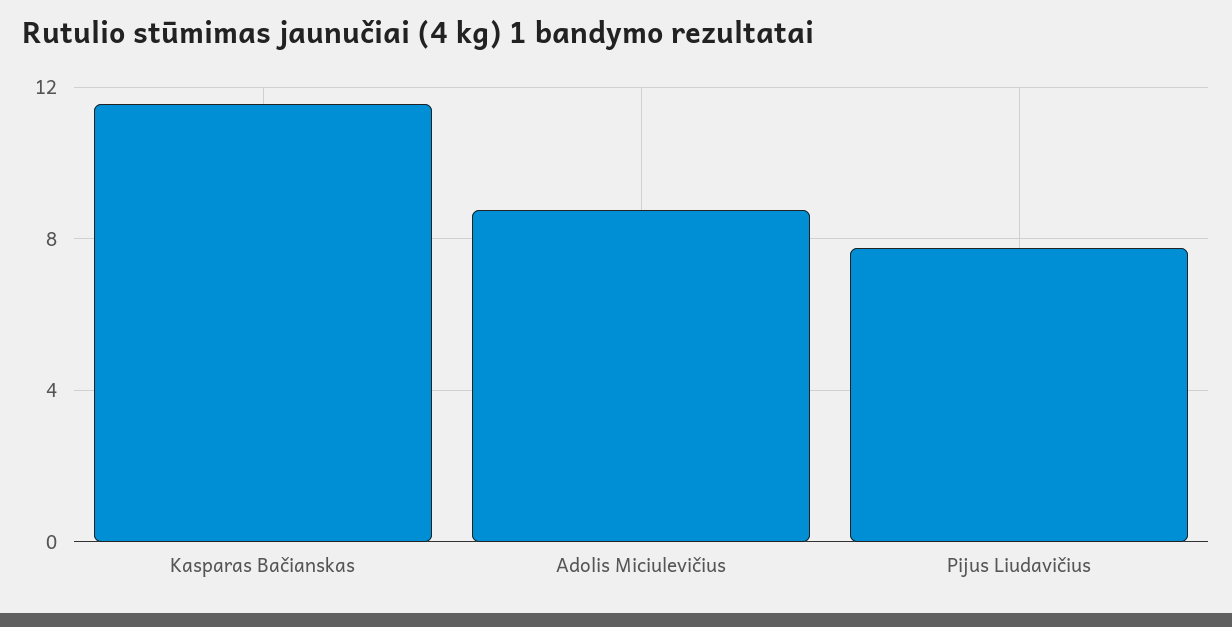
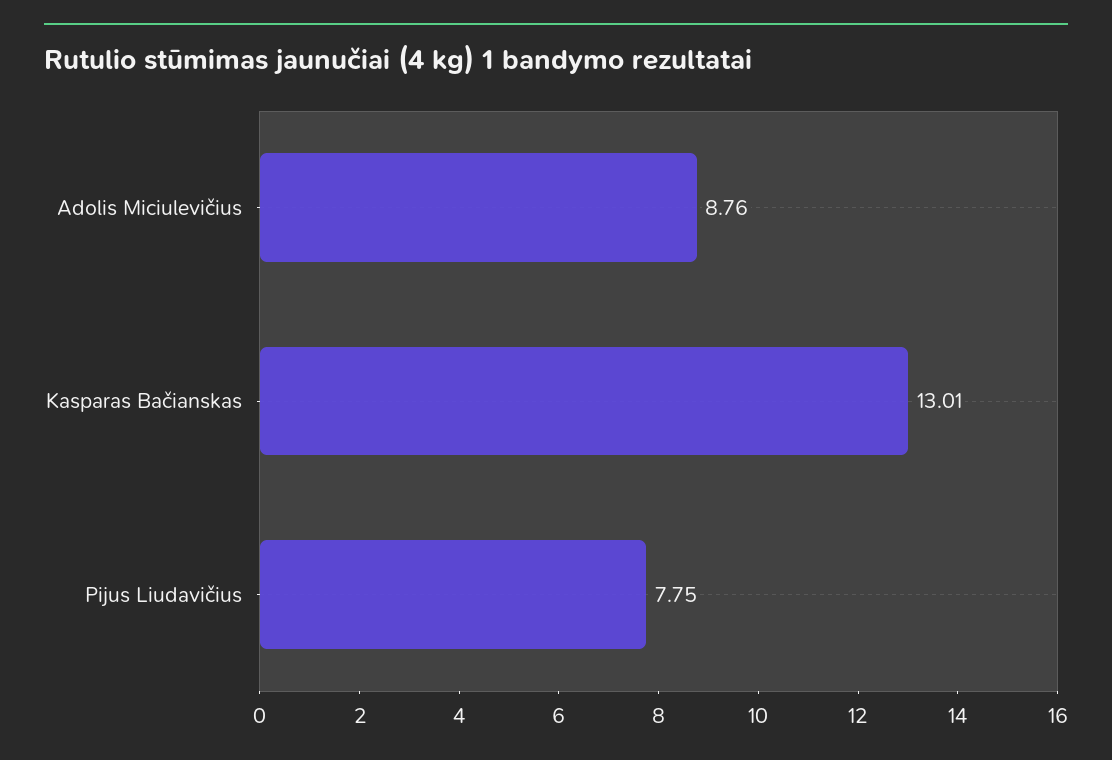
  {
-   "Kasparas Bačianskas": 11.5,
+   "Kasparas Bačianskas": 13.01,
    "Adolis Miciulevičius": 8.76,
    "Pijus Liudavičius": 7.75
  }

